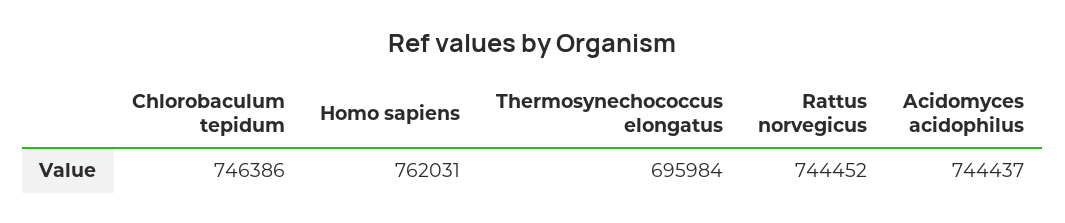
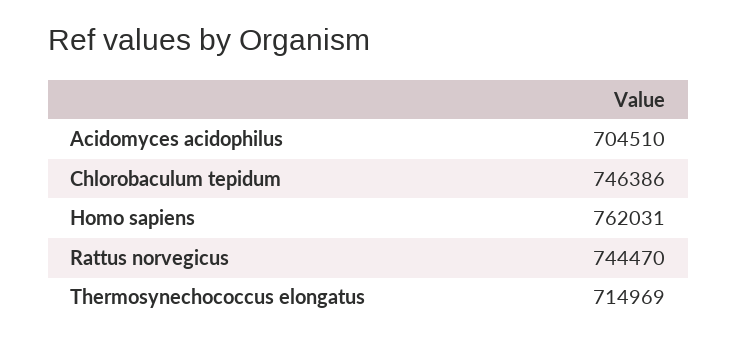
  {
    "Chlorobaculum tepidum": 746386,
    "Homo sapiens": 762031,
-   "Thermosynechococcus elongatus": 695984,
+   "Thermosynechococcus elongatus": 714969,
-   "Rattus norvegicus": 744452,
+   "Rattus norvegicus": 744470,
-   "Acidomyces acidophilus": 744437
+   "Acidomyces acidophilus": 704510
  }

